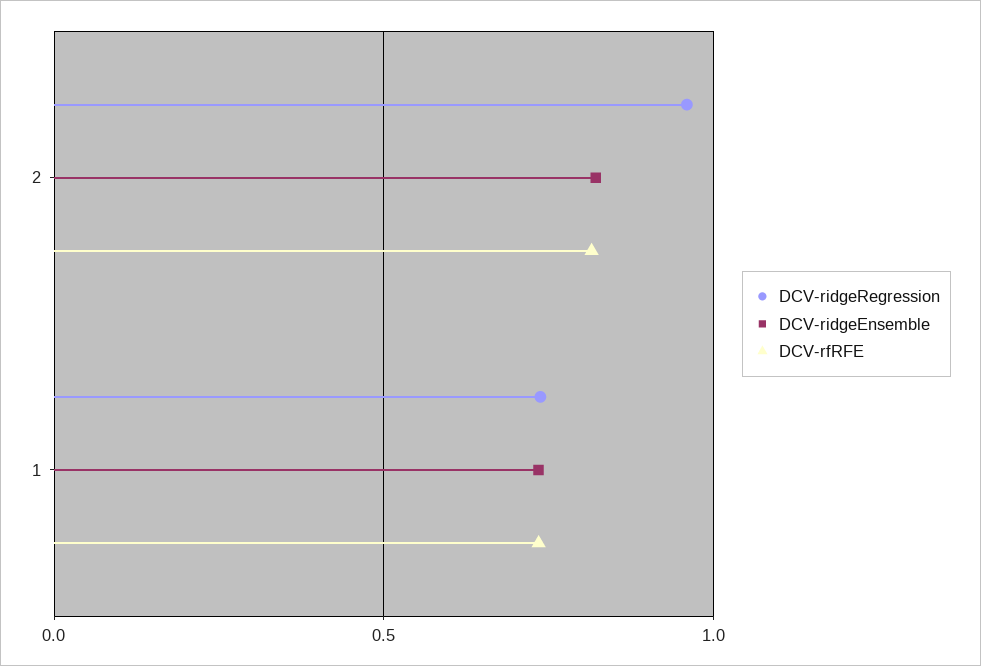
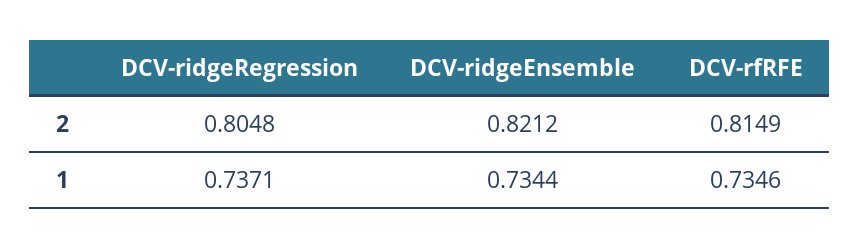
  {
    "DCV-ridgeRegression": {
-     "2": 0.95,
+     "2": 0.8048,
      "1": 0.7371
    },
    "DCV-ridgeEnsemble": {
      "2": 0.8212,
      "1": 0.7344
    },
    "DCV-rfRFE": {
      "2": 0.8149,
      "1": 0.7346
    }
  }

